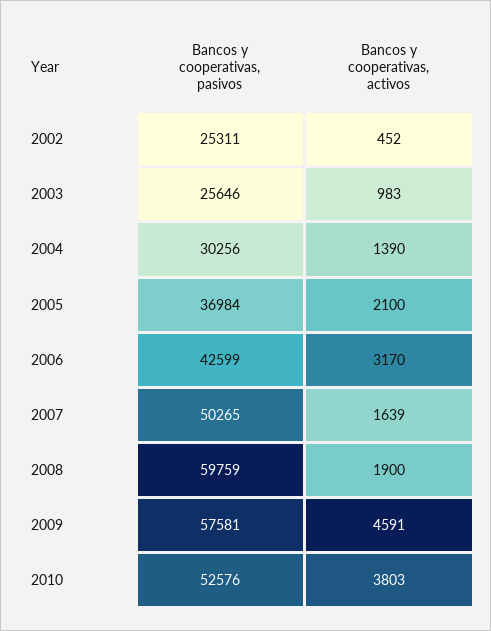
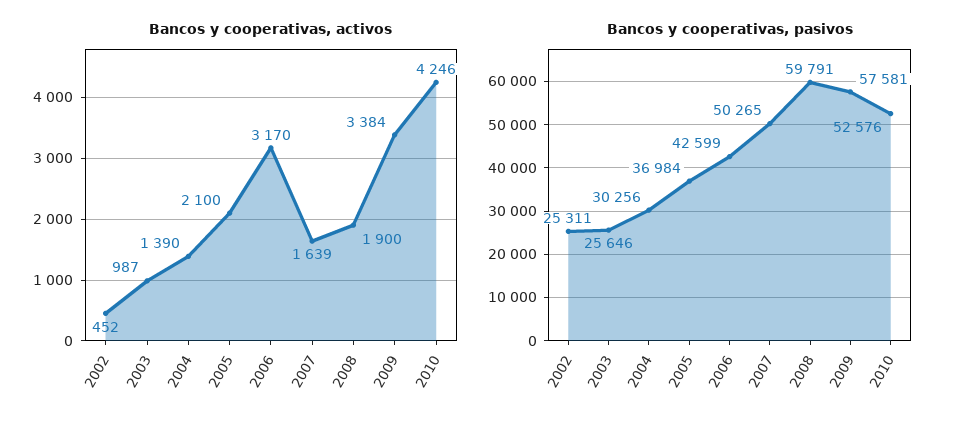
  {
    "Bancos y cooperativas, pasivos": {
      "2002": 25311,
      "2003": 25646,
      "2004": 30256,
      "2005": 36984,
      "2006": 42599,
      "2007": 50265,
-     "2008": 59759,
+     "2008": 59791,
      "2009": 57581,
      "2010": 52576
    },
    "Bancos y cooperativas, activos": {
      "2002": 452,
-     "2003": 983,
+     "2003": 987,
      "2004": 1390,
      "2005": 2100,
      "2006": 3170,
      "2007": 1639,
      "2008": 1900,
-     "2009": 4591,
+     "2009": 3384,
-     "2010": 3803
+     "2010": 4246
    }
  }

